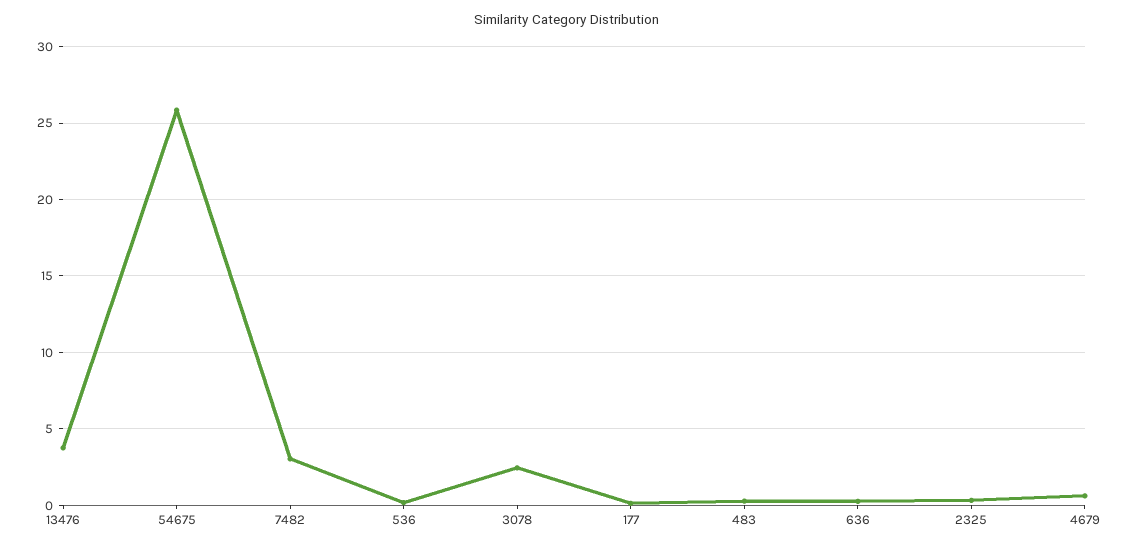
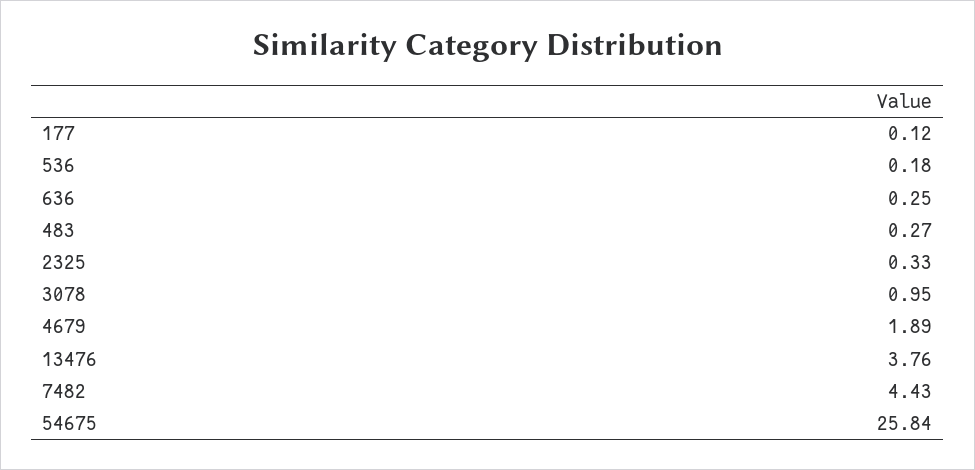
  {
    "13476": 3.76,
    "54675": 25.84,
-   "7482": 3,
+   "7482": 4.43,
    "536": 0.18,
-   "3078": 2.5,
+   "3078": 0.95,
    "177": 0.12,
    "483": 0.27,
    "636": 0.25,
    "2325": 0.33,
-   "4679": 0.5
+   "4679": 1.89
  }

